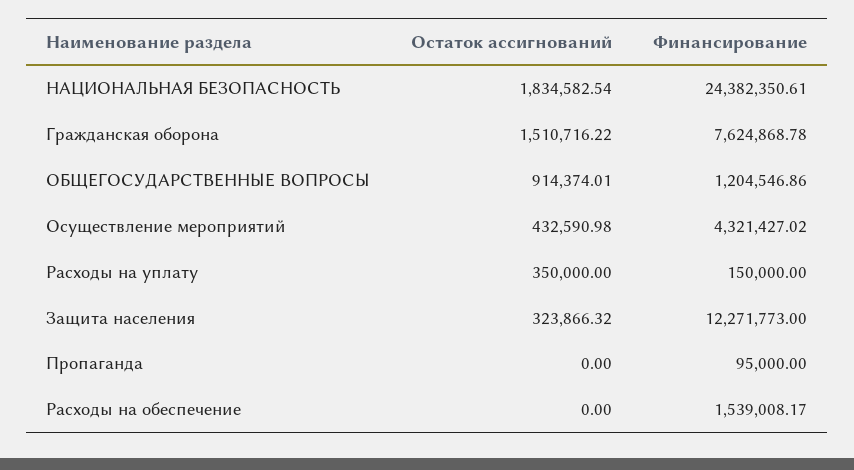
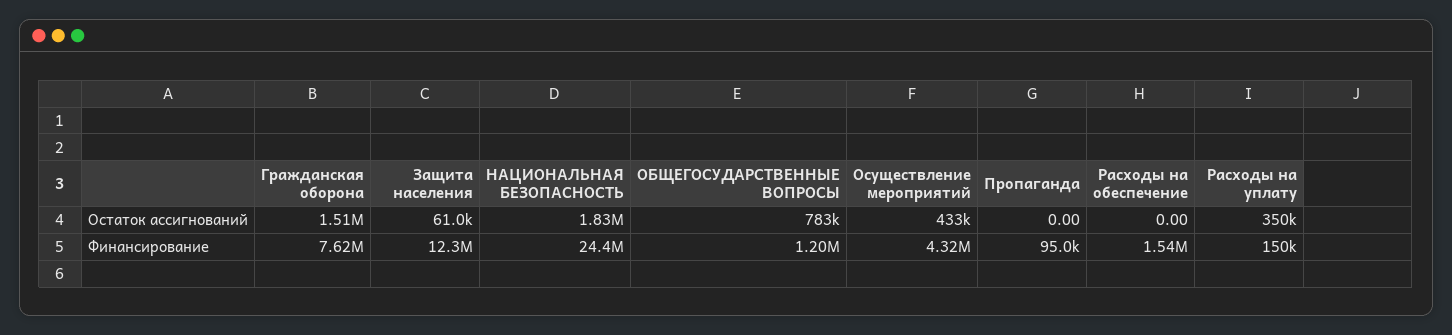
  {
    "Остаток ассигнований": {
      "НАЦИОНАЛЬНАЯ БЕЗОПАСНОСТЬ": 1834582.54,
      "Гражданская оборона": 1510716.22,
-     "ОБЩЕГОСУДАРСТВЕННЫЕ ВОПРОСЫ": 914374.01,
+     "ОБЩЕГОСУДАРСТВЕННЫЕ ВОПРОСЫ": 783000,
      "Осуществление мероприятий": 432590.98,
      "Расходы на уплату": 350000,
-     "Защита населения": 323866.32,
+     "Защита населения": 61000,
      "Пропаганда": 0,
      "Расходы на обеспечение": 0
    },
    "Финансирование": {
      "НАЦИОНАЛЬНАЯ БЕЗОПАСНОСТЬ": 24382350.61,
      "Гражданская оборона": 7624868.78,
      "ОБЩЕГОСУДАРСТВЕННЫЕ ВОПРОСЫ": 1204546.86,
      "Осуществление мероприятий": 4321427.02,
      "Расходы на уплату": 150000,
      "Защита населения": 12271773,
      "Пропаганда": 95000,
      "Расходы на обеспечение": 1539008.17
    }
  }

